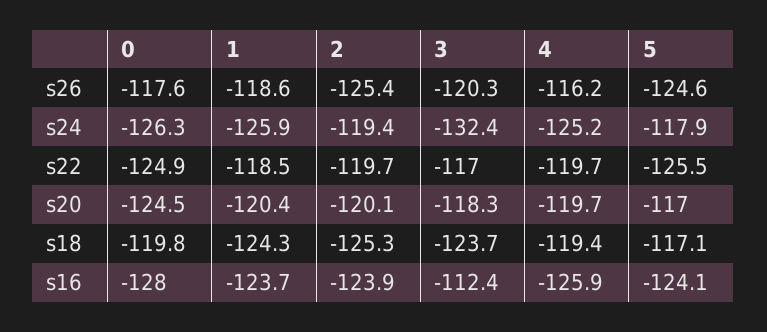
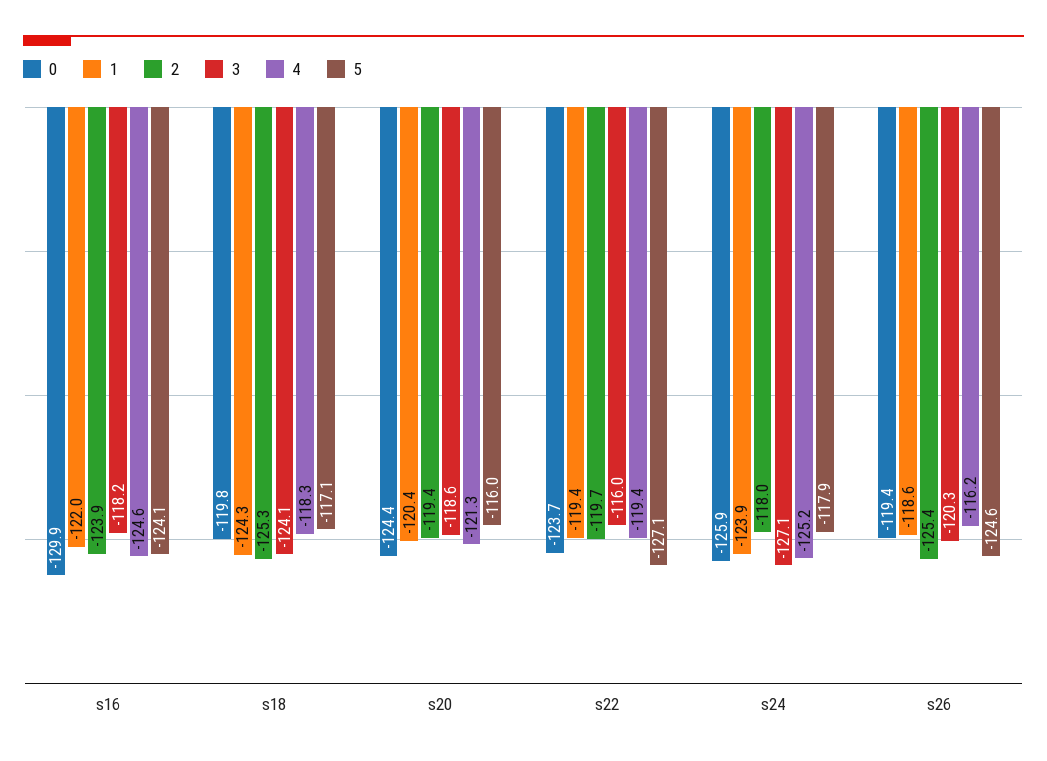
  {
    "0": {
-     "s26": -117.6,
+     "s26": -119.4,
-     "s24": -126.3,
+     "s24": -125.9,
-     "s22": -124.9,
+     "s22": -123.7,
-     "s20": -124.5,
+     "s20": -124.4,
      "s18": -119.8,
-     "s16": -128
+     "s16": -129.9
    },
    "1": {
      "s26": -118.6,
-     "s24": -125.9,
+     "s24": -123.9,
-     "s22": -118.5,
+     "s22": -119.4,
      "s20": -120.4,
      "s18": -124.3,
-     "s16": -123.7
+     "s16": -122
    },
    "2": {
      "s26": -125.4,
-     "s24": -119.4,
+     "s24": -118,
      "s22": -119.7,
-     "s20": -120.1,
+     "s20": -119.4,
      "s18": -125.3,
      "s16": -123.9
    },
    "3": {
      "s26": -120.3,
-     "s24": -132.4,
+     "s24": -127.1,
-     "s22": -117,
+     "s22": -116,
-     "s20": -118.3,
+     "s20": -118.6,
-     "s18": -123.7,
+     "s18": -124.1,
-     "s16": -112.4
+     "s16": -118.2
    },
    "4": {
      "s26": -116.2,
      "s24": -125.2,
-     "s22": -119.7,
+     "s22": -119.4,
-     "s20": -119.7,
+     "s20": -121.3,
-     "s18": -119.4,
+     "s18": -118.3,
-     "s16": -125.9
+     "s16": -124.6
    },
    "5": {
      "s26": -124.6,
      "s24": -117.9,
-     "s22": -125.5,
+     "s22": -127.1,
-     "s20": -117,
+     "s20": -116,
      "s18": -117.1,
      "s16": -124.1
    }
  }

